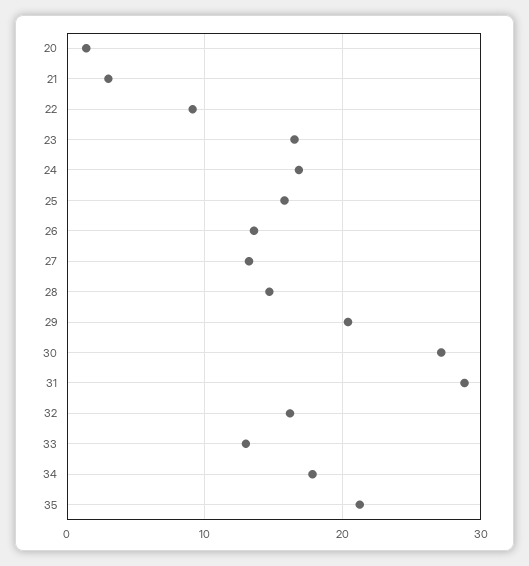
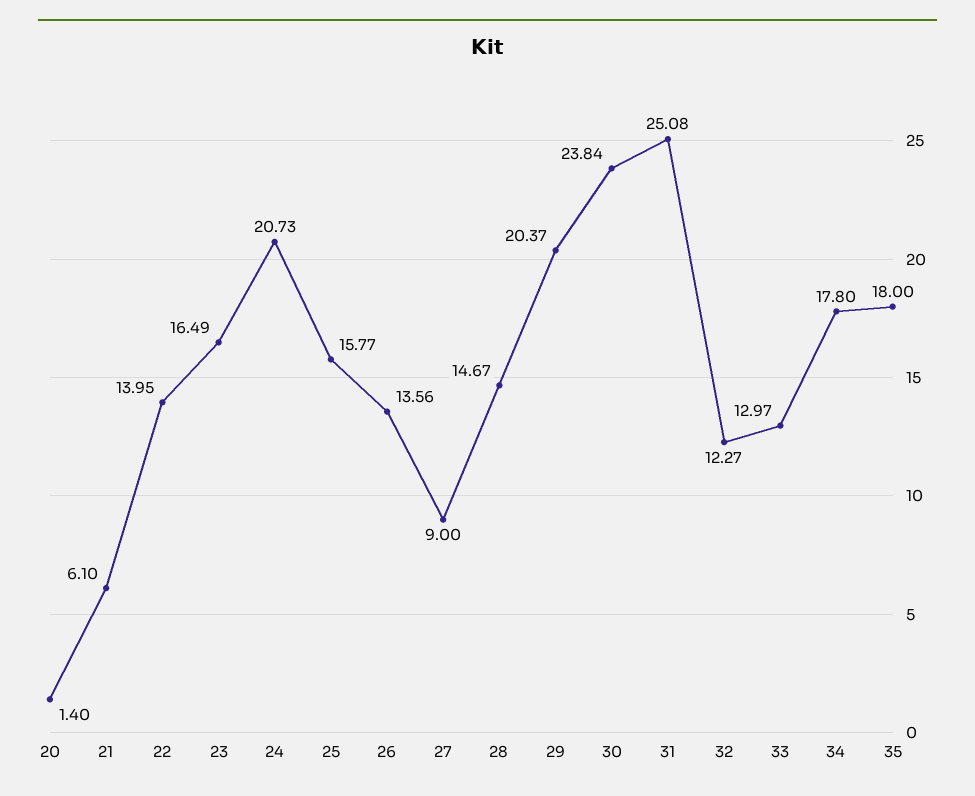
  {
    "20": 1.4,
-   "21": 3,
+   "21": 6.1,
-   "22": 9,
+   "22": 13.95,
    "23": 16.49,
-   "24": 17,
+   "24": 20.73,
    "25": 15.77,
    "26": 13.56,
-   "27": 13,
+   "27": 9,
    "28": 14.67,
    "29": 20.37,
-   "30": 27,
+   "30": 23.84,
-   "31": 29,
+   "31": 25.08,
-   "32": 16,
+   "32": 12.27,
    "33": 12.97,
    "34": 17.8,
-   "35": 21
+   "35": 18
  }

